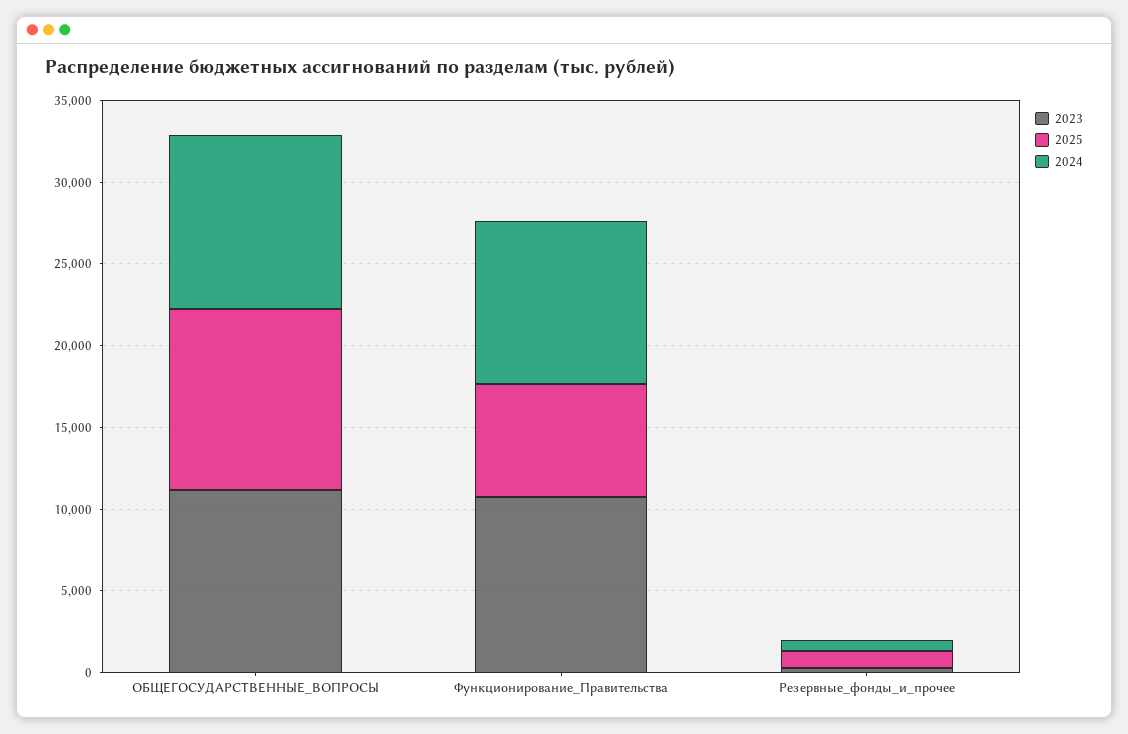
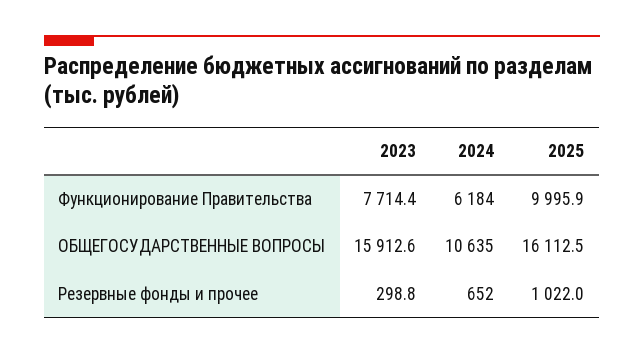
  {
    "2023": {
-     "ОБЩЕГОСУДАРСТВЕННЫЕ_ВОПРОСЫ": 11000,
+     "ОБЩЕГОСУДАРСТВЕННЫЕ_ВОПРОСЫ": 15912.6,
-     "Функционирование_Правительства": 11000,
+     "Функционирование_Правительства": 7714.4,
      "Резервные_фонды_и_прочее": 298.8
    },
    "2025": {
-     "ОБЩЕГОСУДАРСТВЕННЫЕ_ВОПРОСЫ": 11000,
+     "ОБЩЕГОСУДАРСТВЕННЫЕ_ВОПРОСЫ": 16112.5,
-     "Функционирование_Правительства": 7000,
+     "Функционирование_Правительства": 9995.9,
      "Резервные_фонды_и_прочее": 1022
    },
    "2024": {
      "ОБЩЕГОСУДАРСТВЕННЫЕ_ВОПРОСЫ": 10635,
-     "Функционирование_Правительства": 10000,
+     "Функционирование_Правительства": 6184,
      "Резервные_фонды_и_прочее": 652
    }
  }

